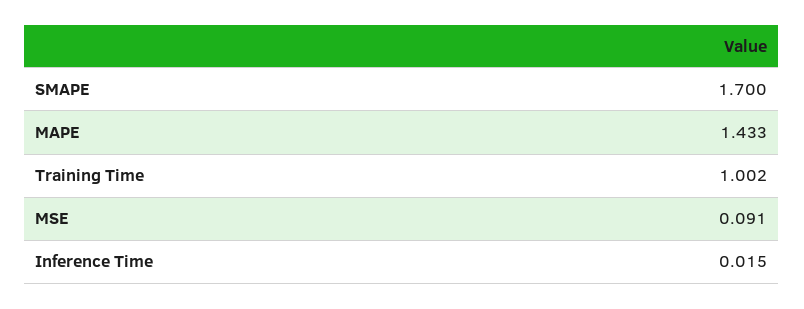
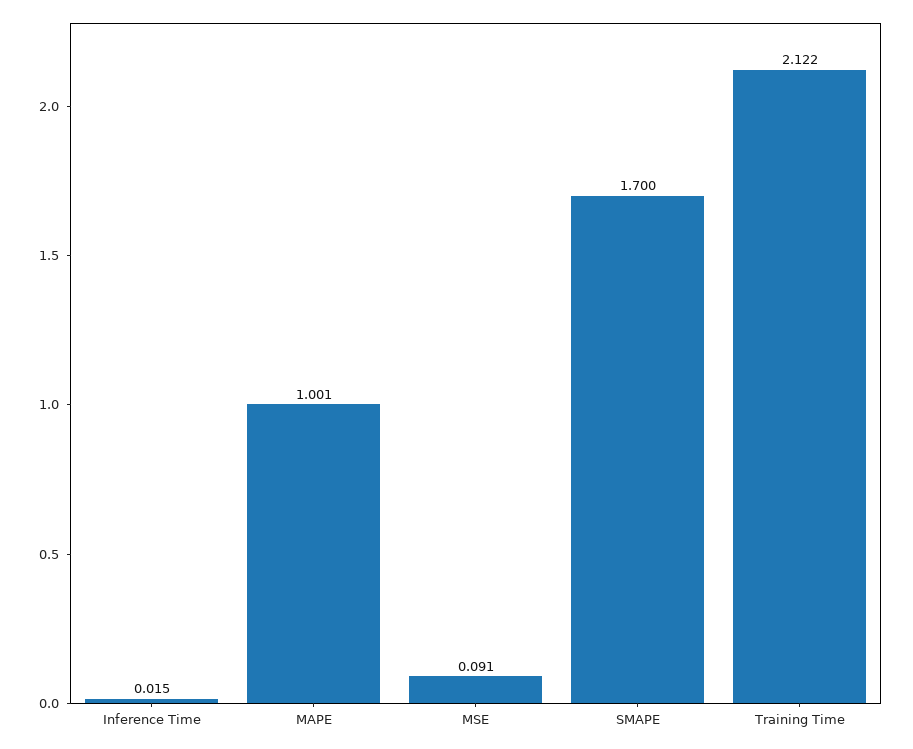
  {
    "SMAPE": 1.7,
-   "MAPE": 1.433,
+   "MAPE": 1.001,
-   "Training Time": 1.002,
+   "Training Time": 2.122,
    "MSE": 0.091,
    "Inference Time": 0.015
  }

